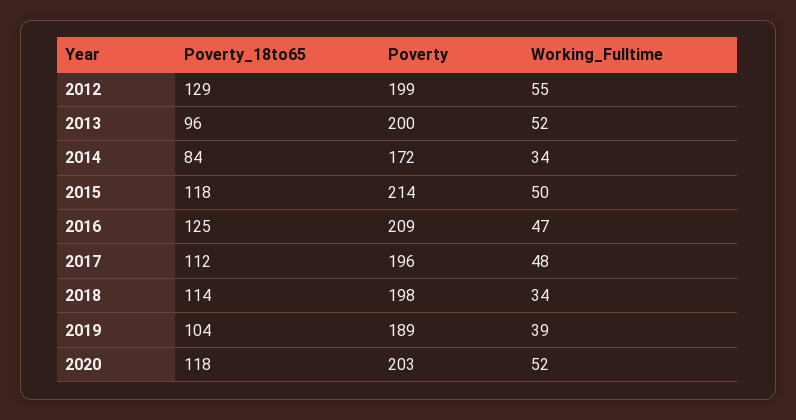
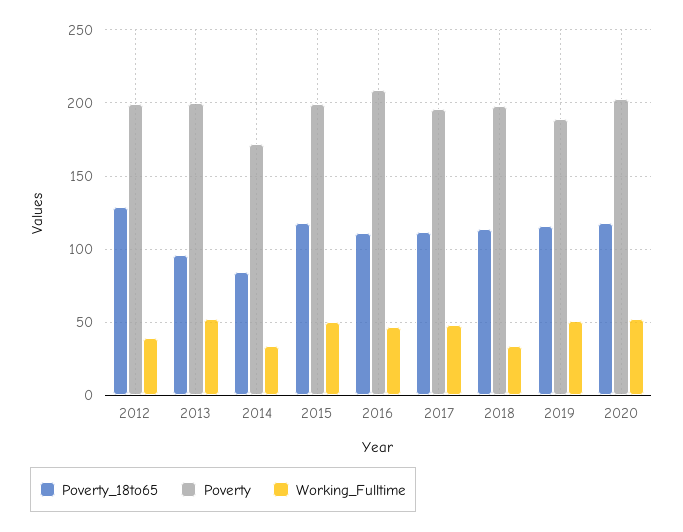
  {
    "Poverty_18to65": {
      "2012": 129,
      "2013": 96,
      "2014": 84,
      "2015": 118,
-     "2016": 125,
+     "2016": 110,
      "2017": 112,
      "2018": 114,
-     "2019": 104,
+     "2019": 115,
      "2020": 118
    },
    "Poverty": {
      "2012": 199,
      "2013": 200,
      "2014": 172,
-     "2015": 214,
+     "2015": 200,
      "2016": 209,
      "2017": 196,
      "2018": 198,
      "2019": 189,
      "2020": 203
    },
    "Working_Fulltime": {
-     "2012": 55,
+     "2012": 40,
      "2013": 52,
      "2014": 34,
      "2015": 50,
      "2016": 47,
      "2017": 48,
      "2018": 34,
-     "2019": 39,
+     "2019": 50,
      "2020": 52
    }
  }

